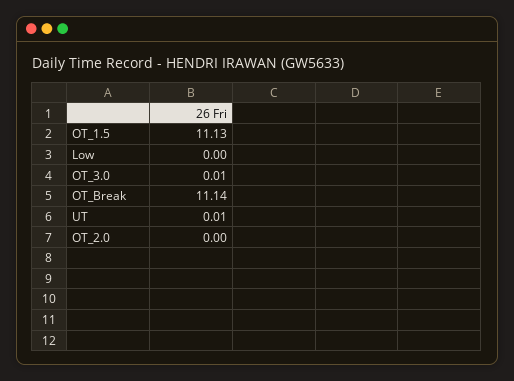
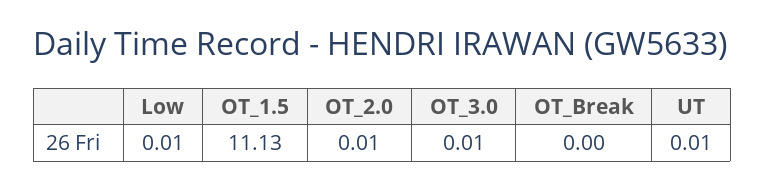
  {
    "OT_1.5": 11.13,
-   "Low": 0,
+   "Low": 0.01,
    "OT_3.0": 0.01,
-   "OT_Break": 11.14,
+   "OT_Break": 0,
    "UT": 0.01,
-   "OT_2.0": 0
+   "OT_2.0": 0.01
  }

